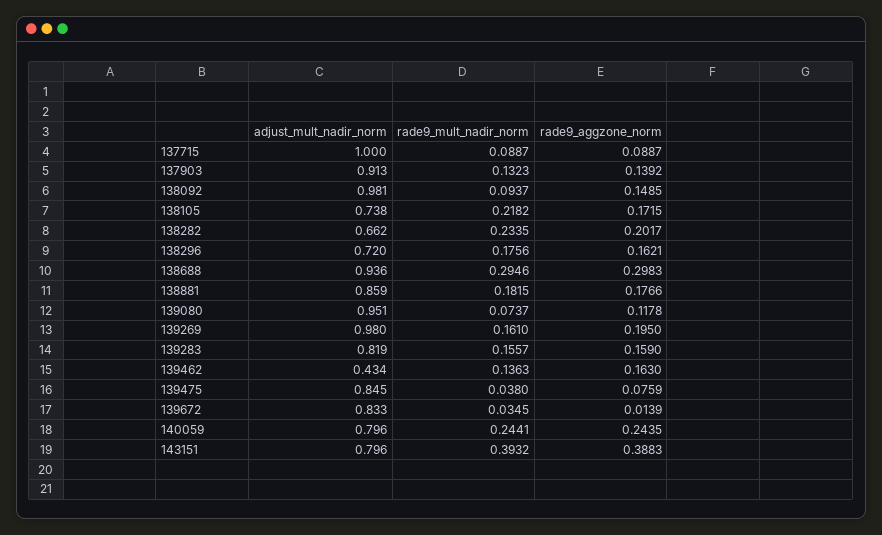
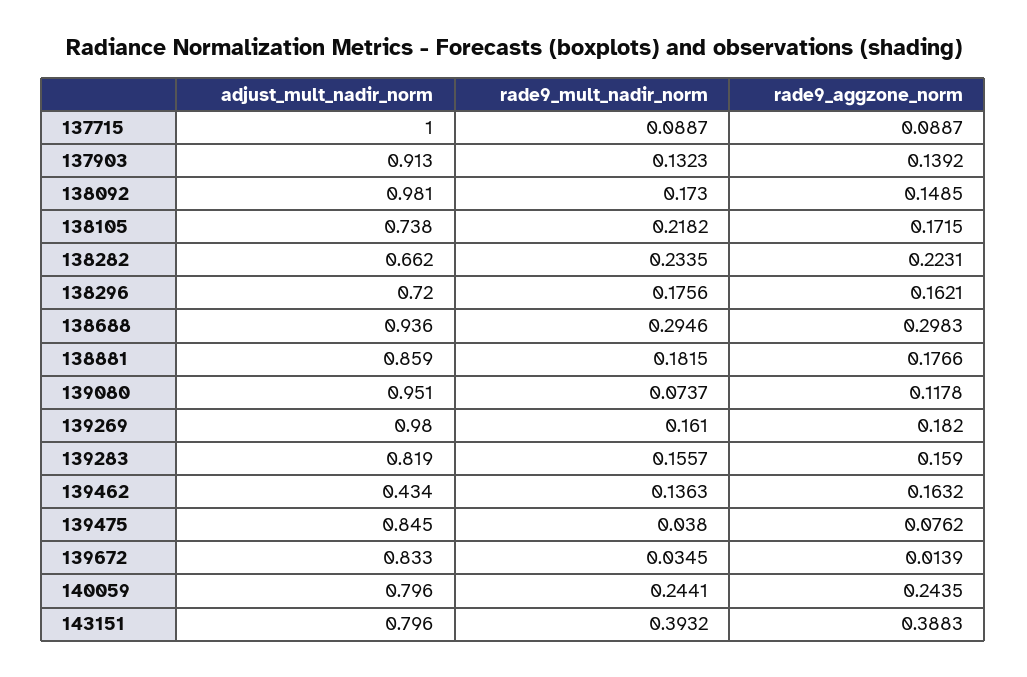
  {
    "adjust_mult_nadir_norm": {
      "137715": 1,
      "137903": 0.913,
      "138092": 0.981,
      "138105": 0.738,
      "138282": 0.662,
      "138296": 0.72,
      "138688": 0.936,
      "138881": 0.859,
      "139080": 0.951,
      "139269": 0.98,
      "139283": 0.819,
      "139462": 0.434,
      "139475": 0.845,
      "139672": 0.833,
      "140059": 0.796,
      "143151": 0.796
    },
    "rade9_mult_nadir_norm": {
      "137715": 0.0887,
      "137903": 0.1323,
-     "138092": 0.0937,
+     "138092": 0.173,
      "138105": 0.2182,
      "138282": 0.2335,
      "138296": 0.1756,
      "138688": 0.2946,
      "138881": 0.1815,
      "139080": 0.0737,
      "139269": 0.161,
      "139283": 0.1557,
      "139462": 0.1363,
      "139475": 0.038,
      "139672": 0.0345,
      "140059": 0.2441,
      "143151": 0.3932
    },
    "rade9_aggzone_norm": {
      "137715": 0.0887,
      "137903": 0.1392,
      "138092": 0.1485,
      "138105": 0.1715,
-     "138282": 0.2017,
+     "138282": 0.2231,
      "138296": 0.1621,
      "138688": 0.2983,
      "138881": 0.1766,
      "139080": 0.1178,
-     "139269": 0.195,
+     "139269": 0.182,
      "139283": 0.159,
-     "139462": 0.163,
+     "139462": 0.1632,
-     "139475": 0.0759,
+     "139475": 0.0762,
      "139672": 0.0139,
      "140059": 0.2435,
      "143151": 0.3883
    }
  }

